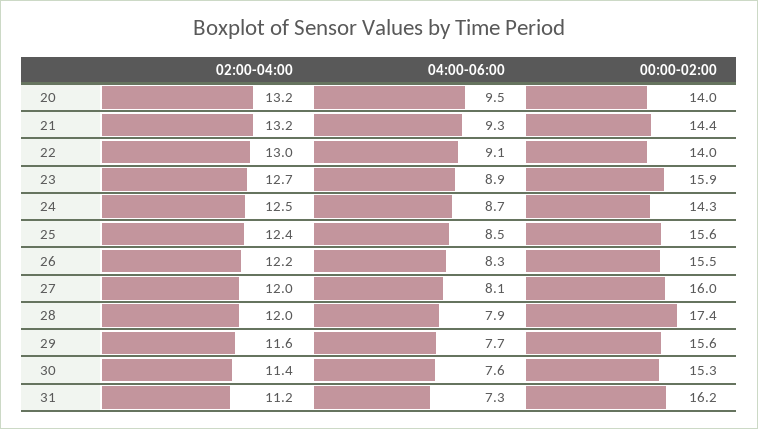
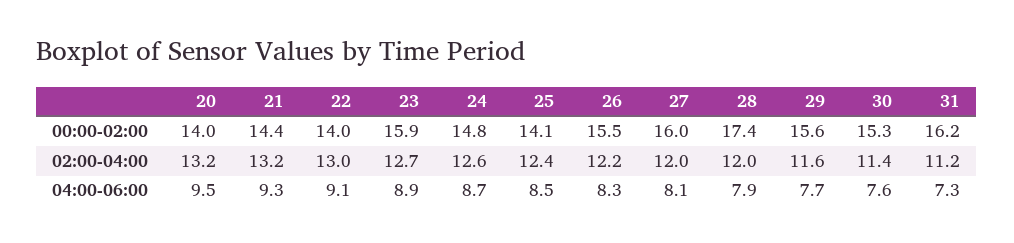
  {
    "02:00-04:00": {
      "20": 13.2,
      "21": 13.2,
      "22": 13,
      "23": 12.7,
-     "24": 12.5,
+     "24": 12.6,
      "25": 12.4,
      "26": 12.2,
      "27": 12,
      "28": 12,
      "29": 11.6,
      "30": 11.4,
      "31": 11.2
    },
    "04:00-06:00": {
      "20": 9.5,
      "21": 9.3,
      "22": 9.1,
      "23": 8.9,
      "24": 8.7,
      "25": 8.5,
      "26": 8.3,
      "27": 8.1,
      "28": 7.9,
      "29": 7.7,
      "30": 7.6,
      "31": 7.3
    },
    "00:00-02:00": {
      "20": 14,
      "21": 14.4,
      "22": 14,
      "23": 15.9,
-     "24": 14.3,
+     "24": 14.8,
-     "25": 15.6,
+     "25": 14.1,
      "26": 15.5,
      "27": 16,
      "28": 17.4,
      "29": 15.6,
      "30": 15.3,
      "31": 16.2
    }
  }

